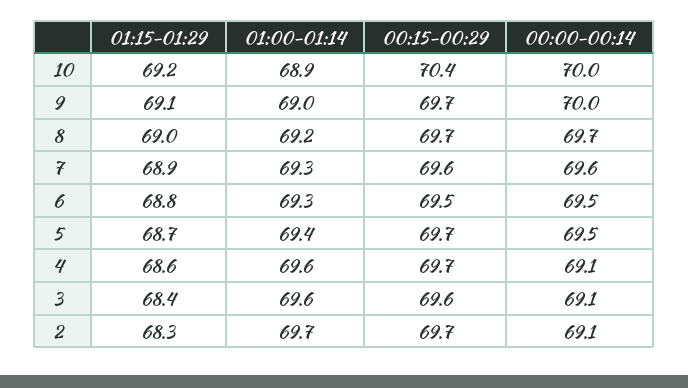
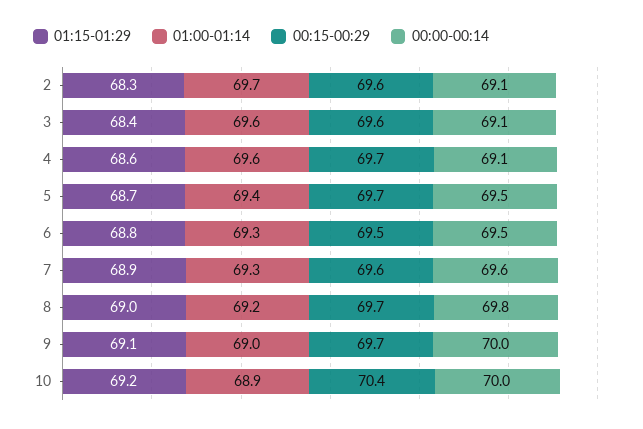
  {
    "01:15-01:29": {
      "10": 69.2,
      "9": 69.1,
      "8": 69,
      "7": 68.9,
      "6": 68.8,
      "5": 68.7,
      "4": 68.6,
      "3": 68.4,
      "2": 68.3
    },
    "01:00-01:14": {
      "10": 68.9,
      "9": 69,
      "8": 69.2,
      "7": 69.3,
      "6": 69.3,
      "5": 69.4,
      "4": 69.6,
      "3": 69.6,
      "2": 69.7
    },
    "00:15-00:29": {
      "10": 70.4,
      "9": 69.7,
      "8": 69.7,
      "7": 69.6,
      "6": 69.5,
      "5": 69.7,
      "4": 69.7,
      "3": 69.6,
-     "2": 69.7
+     "2": 69.6
    },
    "00:00-00:14": {
      "10": 70,
      "9": 70,
-     "8": 69.7,
+     "8": 69.8,
      "7": 69.6,
      "6": 69.5,
      "5": 69.5,
      "4": 69.1,
      "3": 69.1,
      "2": 69.1
    }
  }

